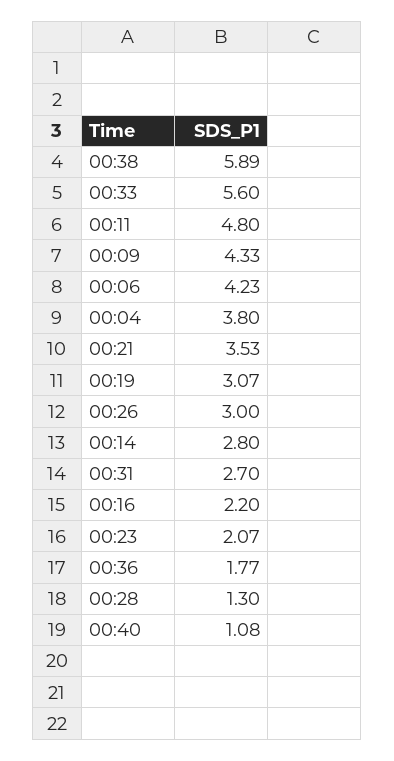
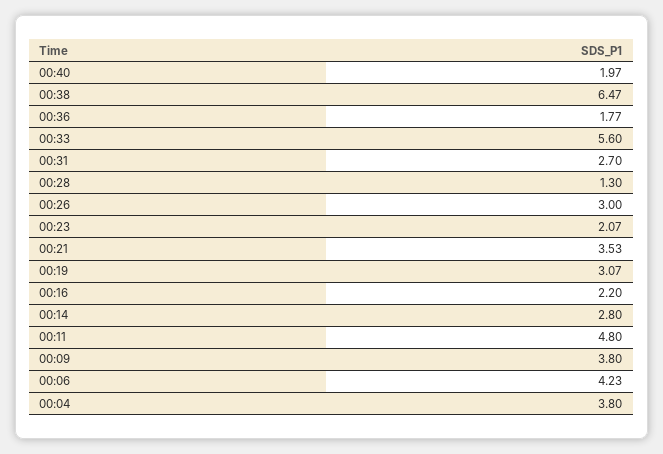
  {
-   "00:38": 5.89,
+   "00:38": 6.47,
    "00:33": 5.6,
    "00:11": 4.8,
-   "00:09": 4.33,
+   "00:09": 3.8,
    "00:06": 4.23,
    "00:04": 3.8,
    "00:21": 3.53,
    "00:19": 3.07,
    "00:26": 3,
    "00:14": 2.8,
    "00:31": 2.7,
    "00:16": 2.2,
    "00:23": 2.07,
    "00:36": 1.77,
    "00:28": 1.3,
-   "00:40": 1.08
+   "00:40": 1.97
  }

